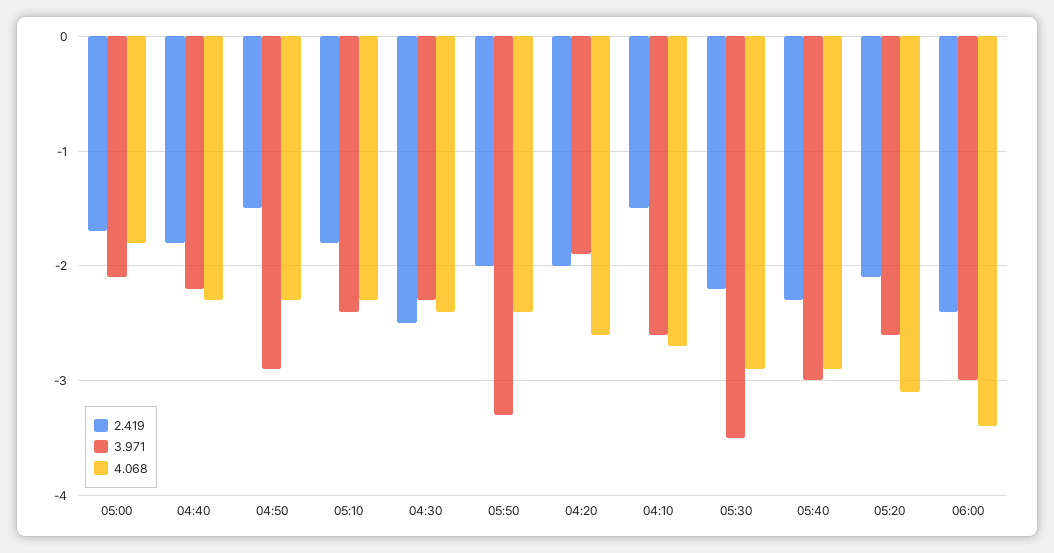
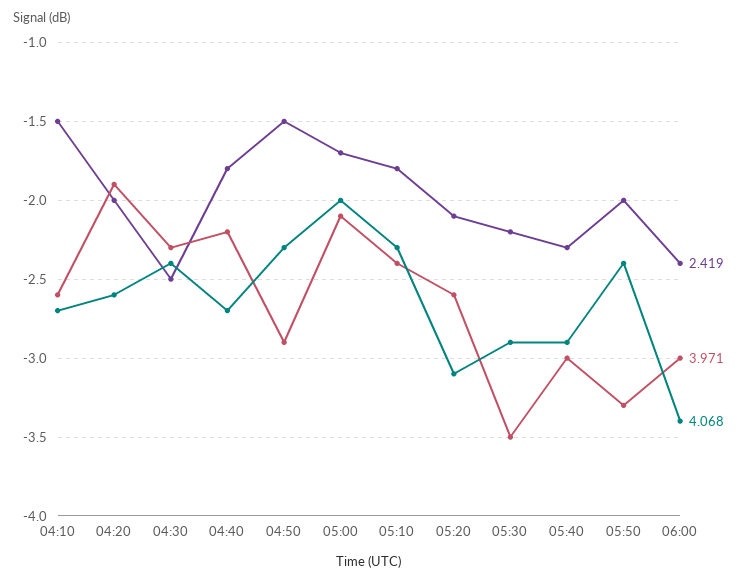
  {
    "2.419": {
      "05:00": -1.7,
      "04:40": -1.8,
      "04:50": -1.5,
      "05:10": -1.8,
      "04:30": -2.5,
      "05:50": -2,
      "04:20": -2,
      "04:10": -1.5,
      "05:30": -2.2,
      "05:40": -2.3,
      "05:20": -2.1,
      "06:00": -2.4
    },
    "3.971": {
      "05:00": -2.1,
      "04:40": -2.2,
      "04:50": -2.9,
      "05:10": -2.4,
      "04:30": -2.3,
      "05:50": -3.3,
      "04:20": -1.9,
      "04:10": -2.6,
      "05:30": -3.5,
      "05:40": -3,
      "05:20": -2.6,
      "06:00": -3
    },
    "4.068": {
-     "05:00": -1.8,
+     "05:00": -2,
-     "04:40": -2.3,
+     "04:40": -2.7,
      "04:50": -2.3,
      "05:10": -2.3,
      "04:30": -2.4,
      "05:50": -2.4,
      "04:20": -2.6,
      "04:10": -2.7,
      "05:30": -2.9,
      "05:40": -2.9,
      "05:20": -3.1,
      "06:00": -3.4
    }
  }

